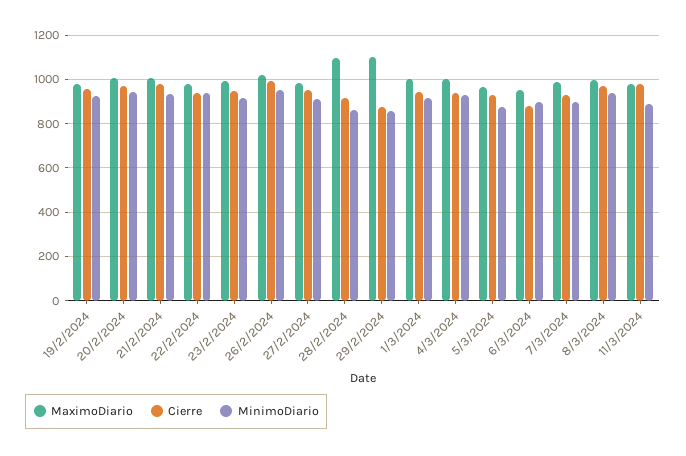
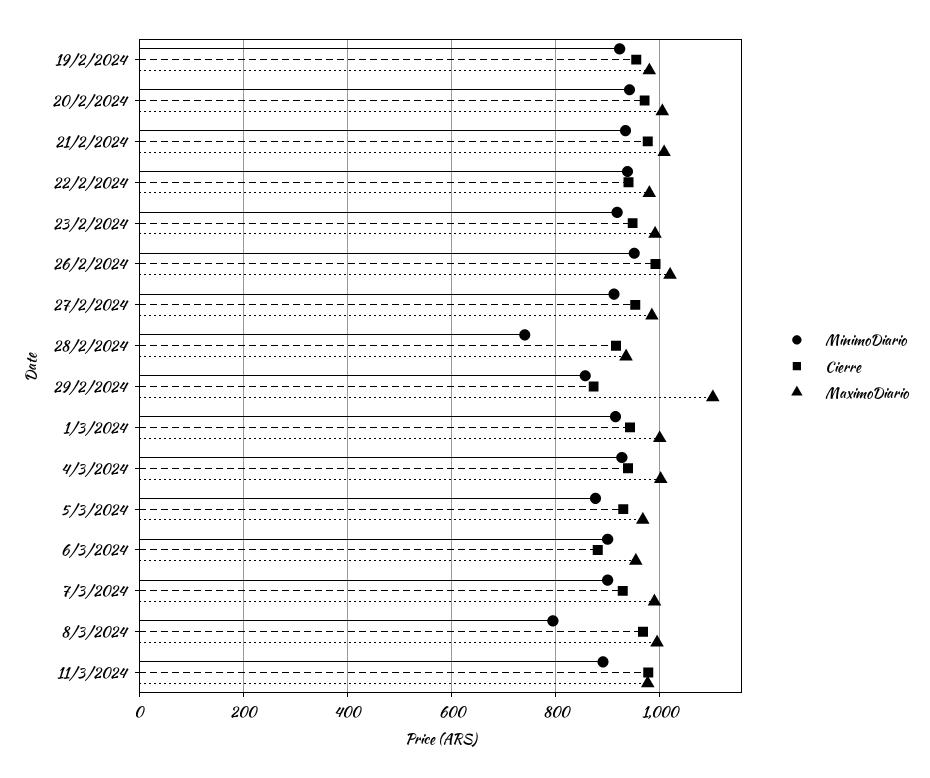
  {
    "MaximoDiario": {
      "19/2/2024": 980,
      "20/2/2024": 1000,
      "21/2/2024": 1000,
      "22/2/2024": 980,
      "23/2/2024": 1000,
      "26/2/2024": 1020,
      "27/2/2024": 980,
-     "28/2/2024": 1100,
+     "28/2/2024": 940,
      "29/2/2024": 1100,
      "1/3/2024": 1000,
      "4/3/2024": 1000,
      "5/3/2024": 960,
      "6/3/2024": 960,
      "7/3/2024": 980,
      "8/3/2024": 1000,
      "11/3/2024": 980
    },
    "Cierre": {
      "19/2/2024": 960,
      "20/2/2024": 980,
      "21/2/2024": 980,
      "22/2/2024": 940,
      "23/2/2024": 940,
      "26/2/2024": 1000,
      "27/2/2024": 960,
      "28/2/2024": 920,
      "29/2/2024": 880,
      "1/3/2024": 940,
      "4/3/2024": 940,
      "5/3/2024": 940,
      "6/3/2024": 880,
      "7/3/2024": 920,
      "8/3/2024": 960,
      "11/3/2024": 980
    },
    "MinimoDiario": {
      "19/2/2024": 920,
      "20/2/2024": 940,
      "21/2/2024": 940,
      "22/2/2024": 940,
      "23/2/2024": 920,
      "26/2/2024": 960,
      "27/2/2024": 920,
-     "28/2/2024": 850,
+     "28/2/2024": 740,
      "29/2/2024": 860,
      "1/3/2024": 920,
      "4/3/2024": 920,
      "5/3/2024": 880,
      "6/3/2024": 900,
      "7/3/2024": 900,
-     "8/3/2024": 950,
+     "8/3/2024": 800,
      "11/3/2024": 900
    }
  }

